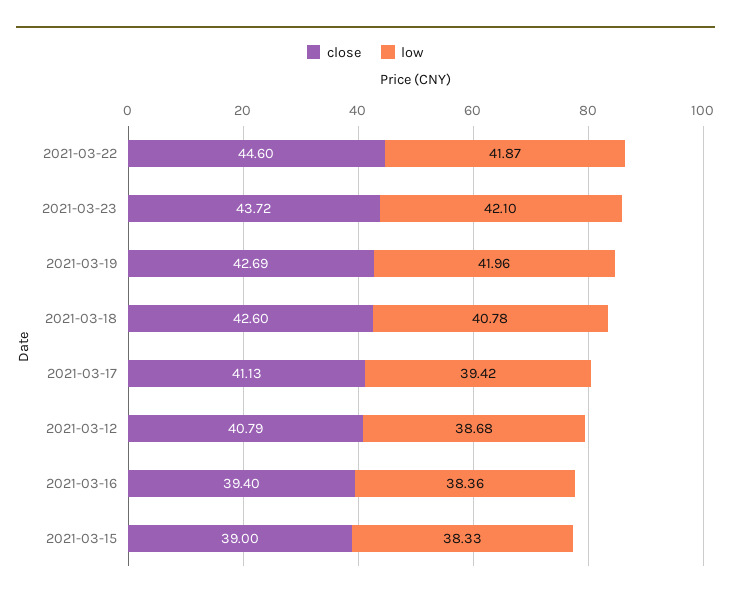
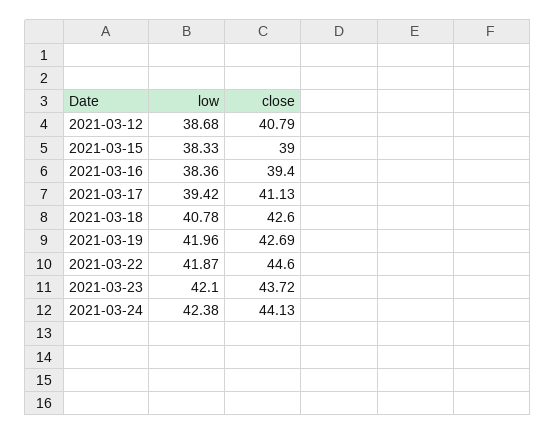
  {
    "close": {
      "2021-03-22": 44.6,
      "2021-03-23": 43.72,
      "2021-03-19": 42.69,
      "2021-03-18": 42.6,
      "2021-03-17": 41.13,
      "2021-03-12": 40.79,
      "2021-03-16": 39.4,
-     "2021-03-15": 39
+     "2021-03-15": 39,
+     "2021-03-24": 44.13
    },
    "low": {
      "2021-03-22": 41.87,
      "2021-03-23": 42.1,
      "2021-03-19": 41.96,
      "2021-03-18": 40.78,
      "2021-03-17": 39.42,
      "2021-03-12": 38.68,
      "2021-03-16": 38.36,
-     "2021-03-15": 38.33
+     "2021-03-15": 38.33,
+     "2021-03-24": 42.38
    }
  }

